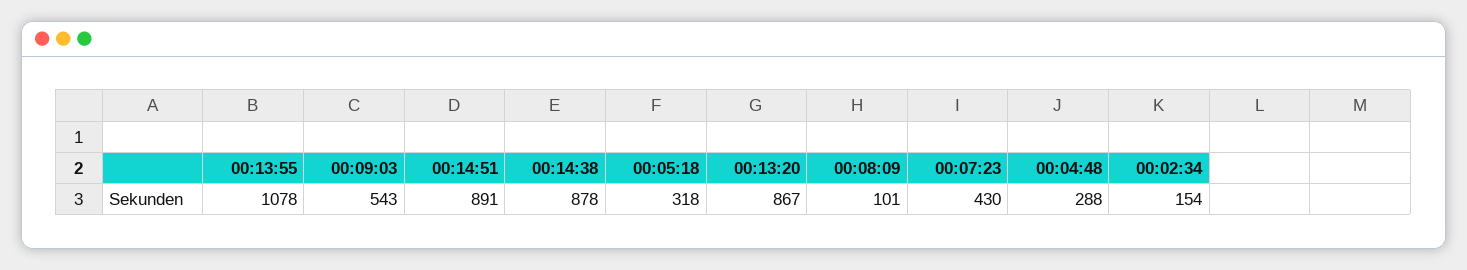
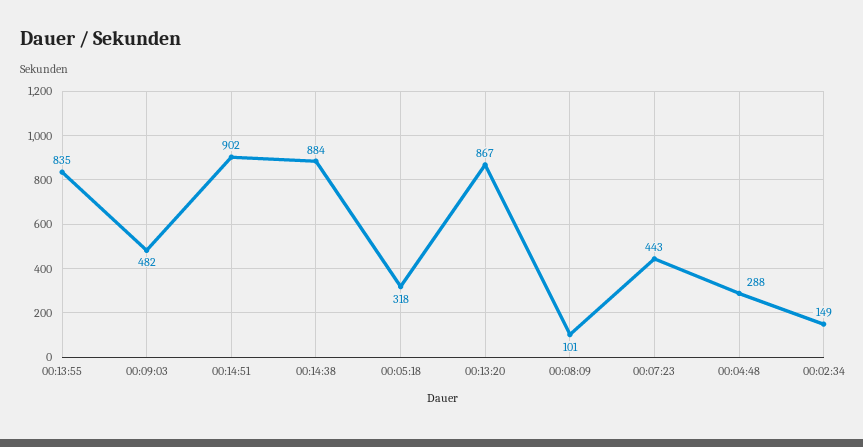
  {
-   "00:13:55": 1078,
+   "00:13:55": 835,
-   "00:09:03": 543,
+   "00:09:03": 482,
-   "00:14:51": 891,
+   "00:14:51": 902,
-   "00:14:38": 878,
+   "00:14:38": 884,
    "00:05:18": 318,
    "00:13:20": 867,
    "00:08:09": 101,
-   "00:07:23": 430,
+   "00:07:23": 443,
    "00:04:48": 288,
-   "00:02:34": 154
+   "00:02:34": 149
  }

